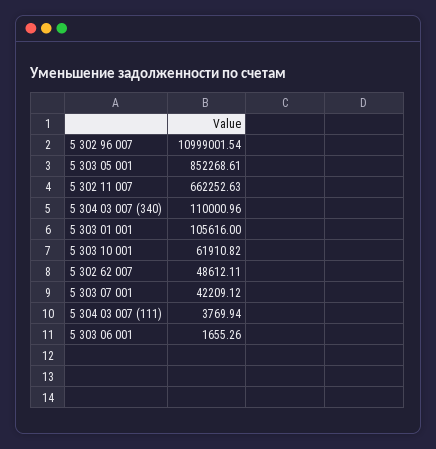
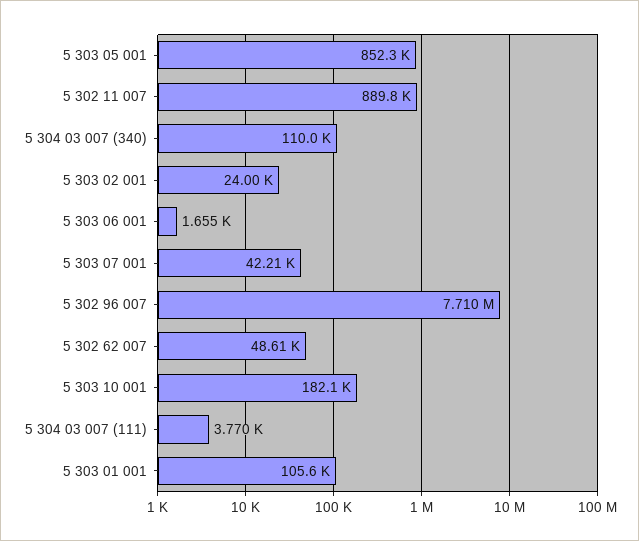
  {
-   "5 302 96 007": 10999001.54,
+   "5 302 96 007": 7710000,
    "5 303 05 001": 852268.61,
-   "5 302 11 007": 662252.63,
+   "5 302 11 007": 889800,
    "5 304 03 007 (340)": 110000.96,
    "5 303 01 001": 105616,
-   "5 303 10 001": 61910.82,
+   "5 303 10 001": 182100,
    "5 302 62 007": 48612.11,
    "5 303 07 001": 42209.12,
    "5 304 03 007 (111)": 3769.94,
-   "5 303 06 001": 1655.26
+   "5 303 06 001": 1655.26,
+   "5 303 02 001": 24000
  }

